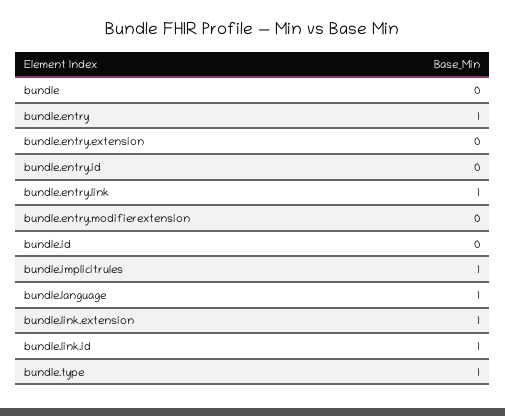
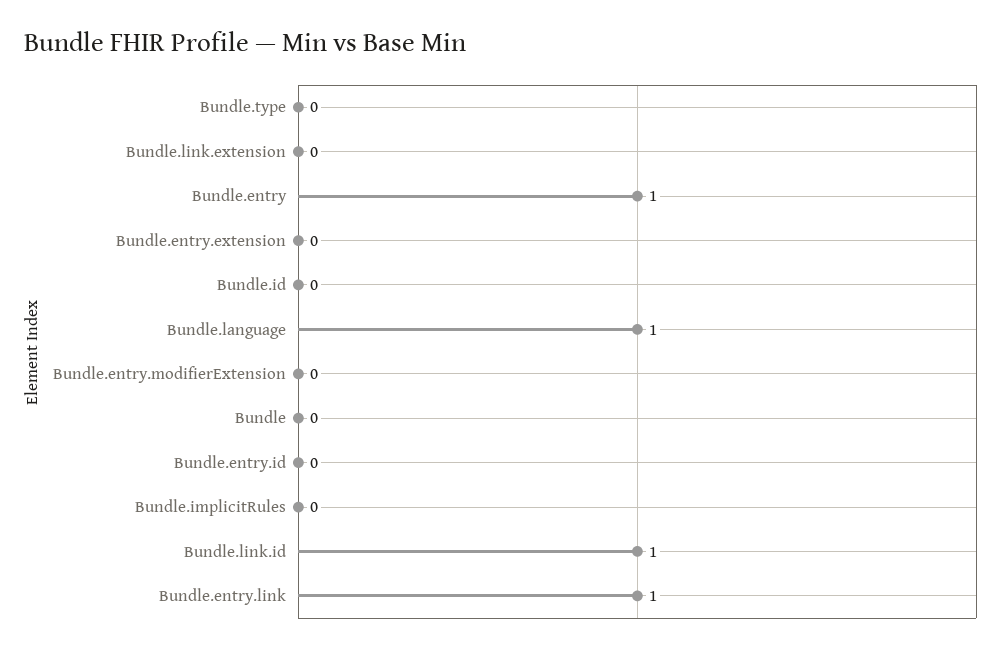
  {
    "bundle": 0,
    "bundle.entry": 1,
    "bundle.entry.extension": 0,
    "bundle.entry.id": 0,
    "bundle.entry.link": 1,
    "bundle.entry.modifierextension": 0,
    "bundle.id": 0,
-   "bundle.implicitrules": 1,
+   "bundle.implicitrules": 0,
    "bundle.language": 1,
-   "bundle.link.extension": 1,
+   "bundle.link.extension": 0,
    "bundle.link.id": 1,
-   "bundle.type": 1
+   "bundle.type": 0
  }

